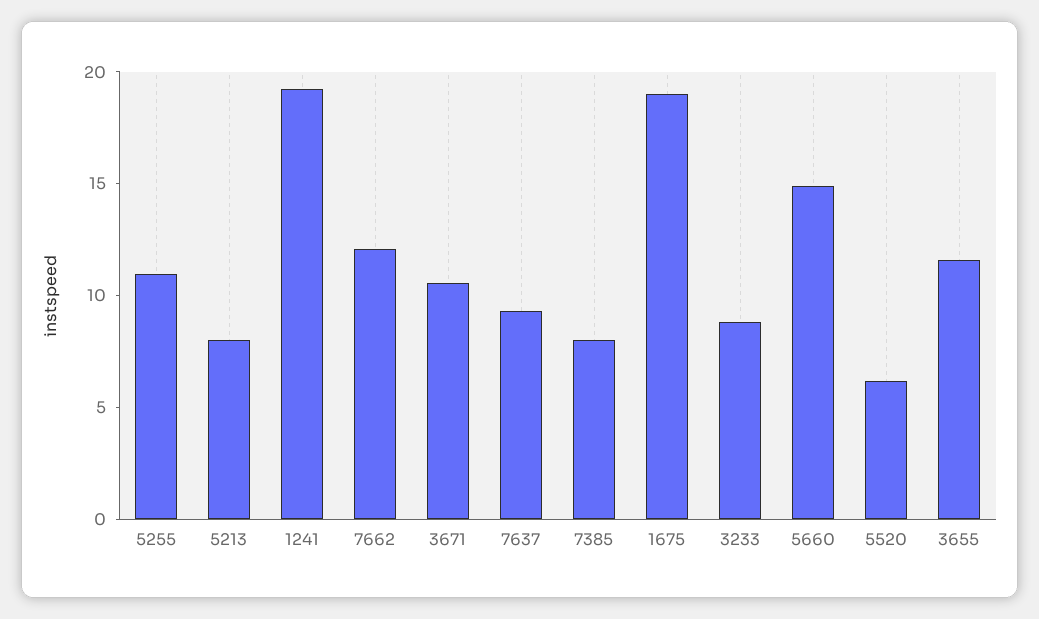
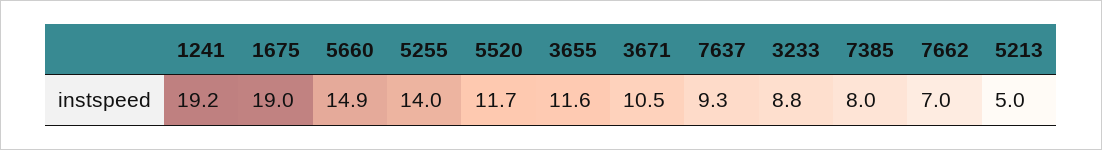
  {
-   "5255": 11,
+   "5255": 14,
-   "5213": 8,
+   "5213": 5,
    "1241": 19.2,
-   "7662": 12,
+   "7662": 7,
    "3671": 10.5,
    "7637": 9.3,
    "7385": 8,
    "1675": 19,
    "3233": 8.8,
    "5660": 14.9,
-   "5520": 6,
+   "5520": 11.7,
    "3655": 11.6
  }

